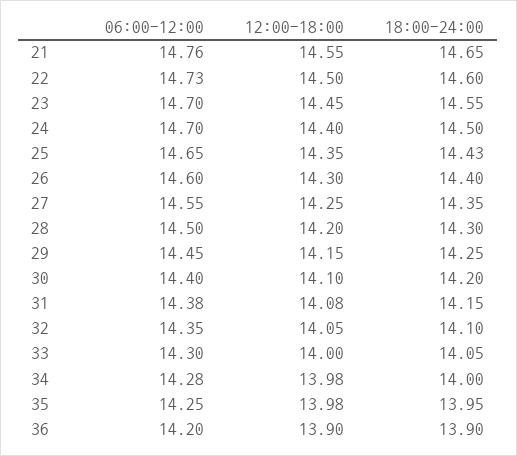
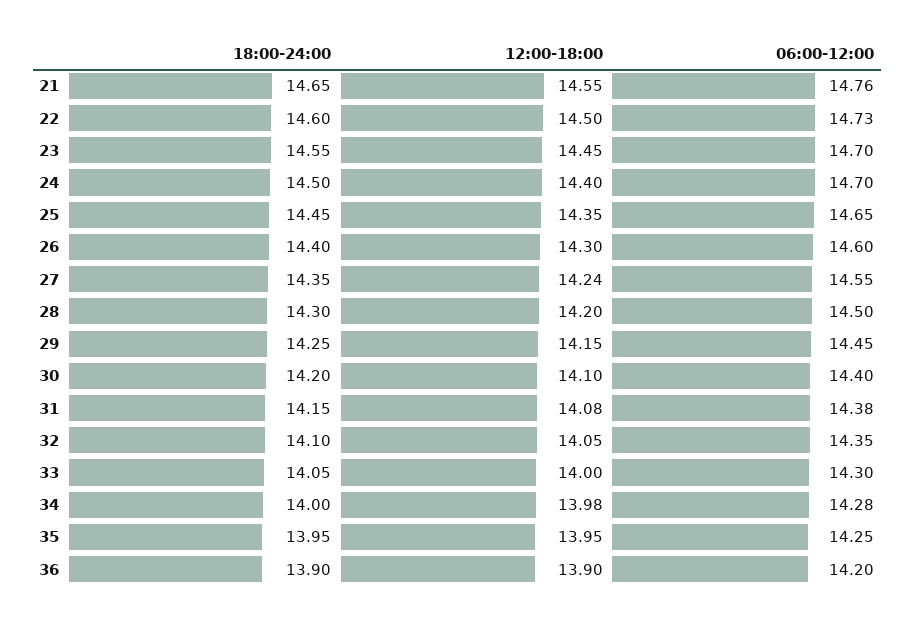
  {
    "06:00-12:00": {
      "21": 14.76,
      "22": 14.73,
      "23": 14.7,
      "24": 14.7,
      "25": 14.65,
      "26": 14.6,
      "27": 14.55,
      "28": 14.5,
      "29": 14.45,
      "30": 14.4,
      "31": 14.38,
      "32": 14.35,
      "33": 14.3,
      "34": 14.28,
      "35": 14.25,
      "36": 14.2
    },
    "12:00-18:00": {
      "21": 14.55,
      "22": 14.5,
      "23": 14.45,
      "24": 14.4,
      "25": 14.35,
      "26": 14.3,
-     "27": 14.25,
+     "27": 14.24,
      "28": 14.2,
      "29": 14.15,
      "30": 14.1,
      "31": 14.08,
      "32": 14.05,
      "33": 14,
      "34": 13.98,
-     "35": 13.98,
+     "35": 13.95,
      "36": 13.9
    },
    "18:00-24:00": {
      "21": 14.65,
      "22": 14.6,
      "23": 14.55,
      "24": 14.5,
-     "25": 14.43,
+     "25": 14.45,
      "26": 14.4,
      "27": 14.35,
      "28": 14.3,
      "29": 14.25,
      "30": 14.2,
      "31": 14.15,
      "32": 14.1,
      "33": 14.05,
      "34": 14,
      "35": 13.95,
      "36": 13.9
    }
  }

